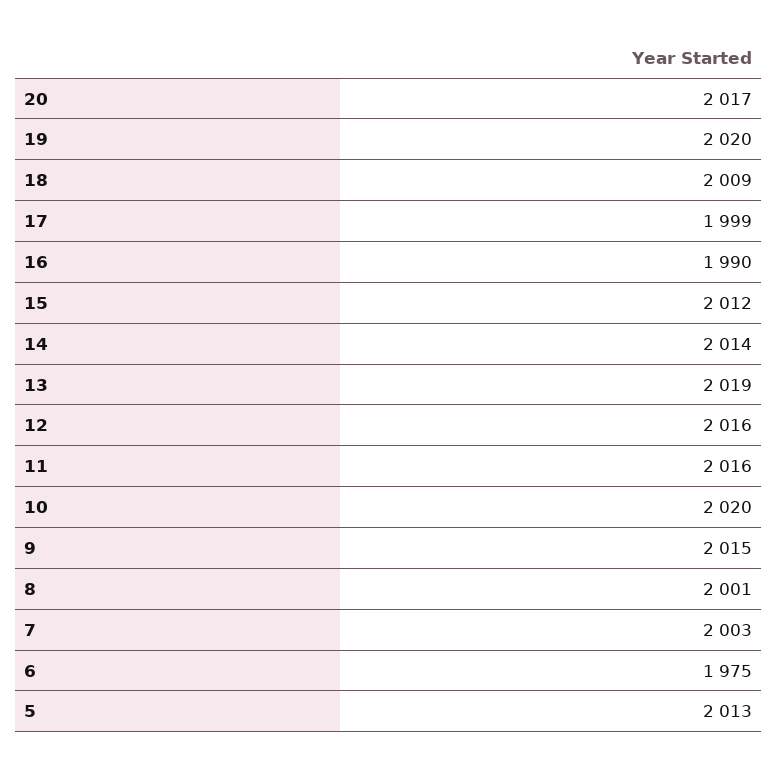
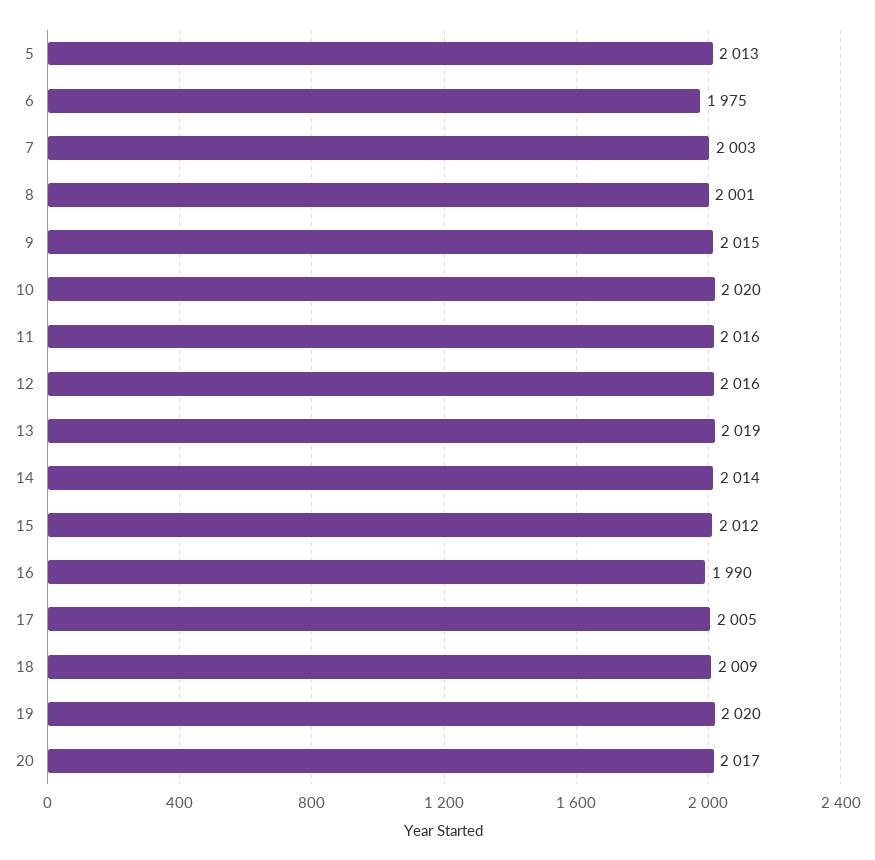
  {
    "20": 2017,
    "19": 2020,
    "18": 2009,
-   "17": 1999,
+   "17": 2005,
    "16": 1990,
    "15": 2012,
    "14": 2014,
    "13": 2019,
    "12": 2016,
    "11": 2016,
    "10": 2020,
    "9": 2015,
    "8": 2001,
    "7": 2003,
    "6": 1975,
    "5": 2013
  }

